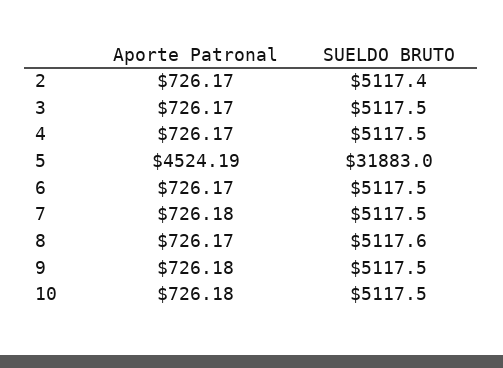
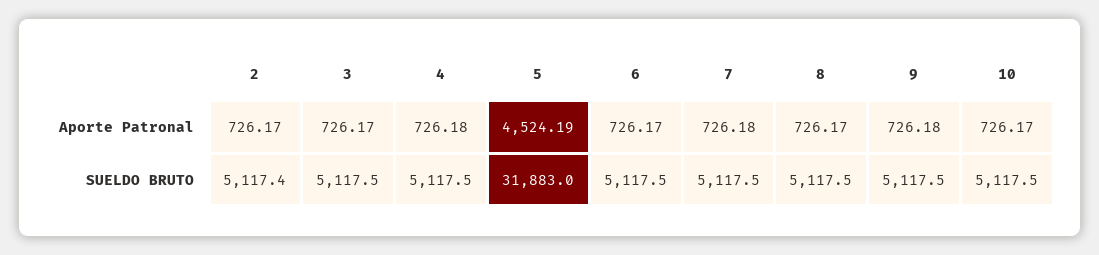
  {
    "Aporte Patronal": {
      "2": 726.17,
      "3": 726.17,
-     "4": 726.17,
+     "4": 726.18,
      "5": 4524.19,
      "6": 726.17,
      "7": 726.18,
      "8": 726.17,
      "9": 726.18,
-     "10": 726.18
+     "10": 726.17
    },
    "SUELDO BRUTO": {
      "2": 5117.4,
      "3": 5117.5,
      "4": 5117.5,
      "5": 31883,
      "6": 5117.5,
      "7": 5117.5,
-     "8": 5117.6,
+     "8": 5117.5,
      "9": 5117.5,
      "10": 5117.5
    }
  }

